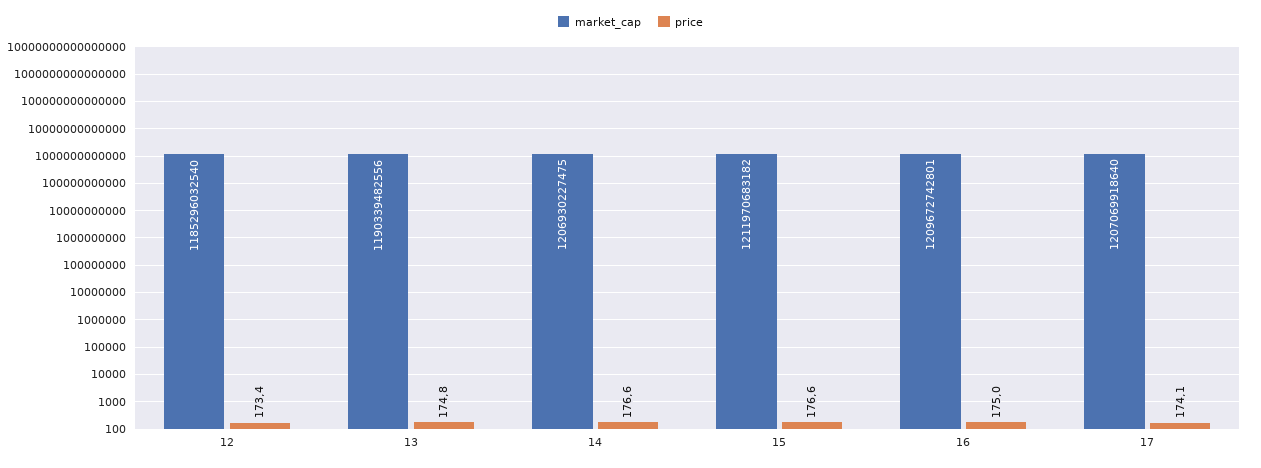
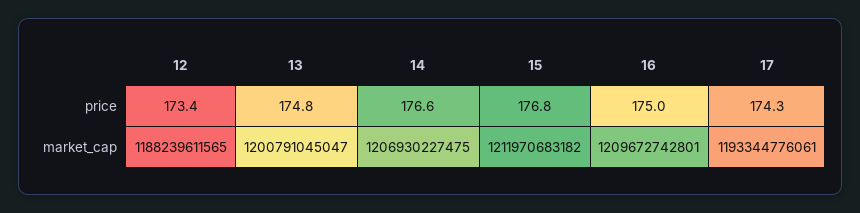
  {
    "market_cap": {
-     "12": 1185296032540,
+     "12": 1188239611565,
-     "13": 1190339482556,
+     "13": 1200791045047,
      "14": 1206930227475,
      "15": 1211970683182,
      "16": 1209672742801,
-     "17": 1207069918640
+     "17": 1193344776061
    },
    "price": {
      "12": 173.4,
      "13": 174.8,
      "14": 176.6,
-     "15": 176.6,
+     "15": 176.8,
      "16": 175,
-     "17": 174.1
+     "17": 174.3
    }
  }

